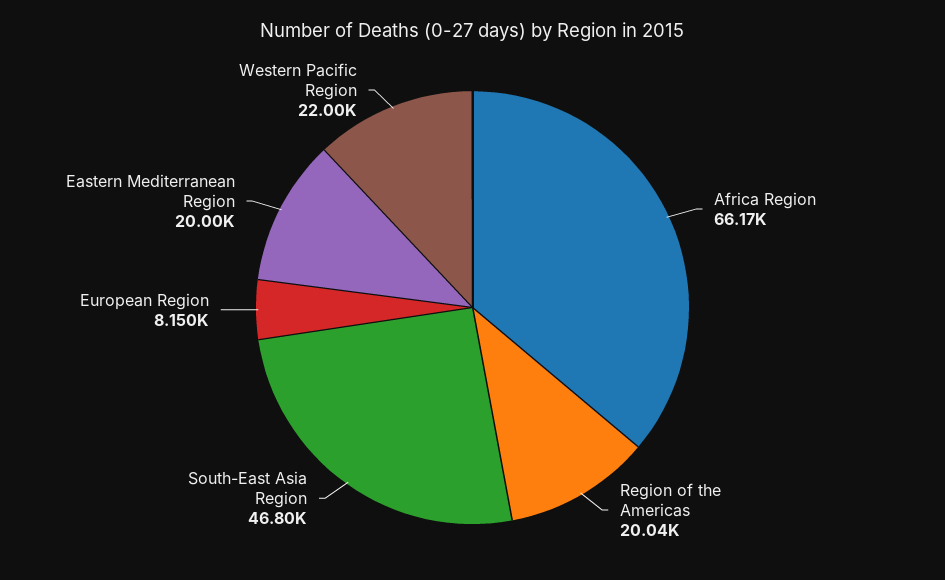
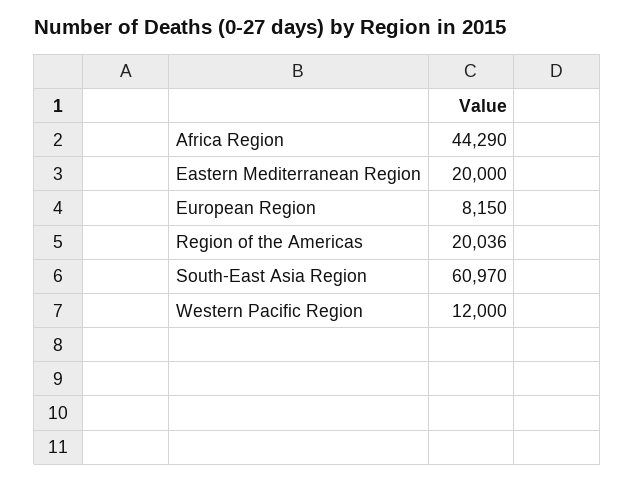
  {
-   "Africa Region": 66170,
+   "Africa Region": 44290,
    "Region of the Americas": 20036,
-   "South-East Asia Region": 46800,
+   "South-East Asia Region": 60970,
    "European Region": 8150,
    "Eastern Mediterranean Region": 20000,
-   "Western Pacific Region": 22000
+   "Western Pacific Region": 12000
  }

